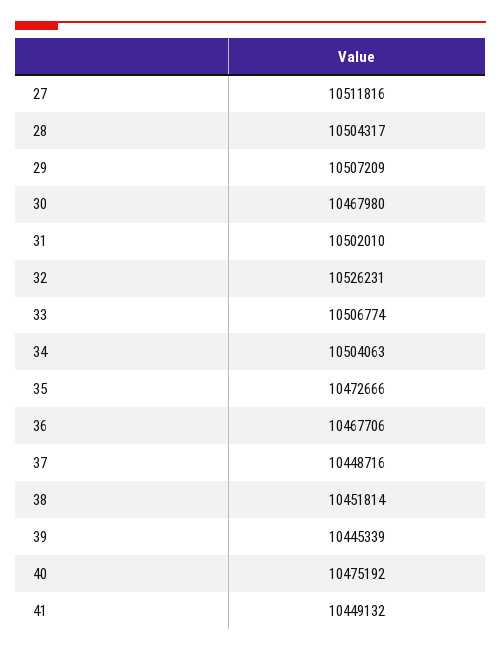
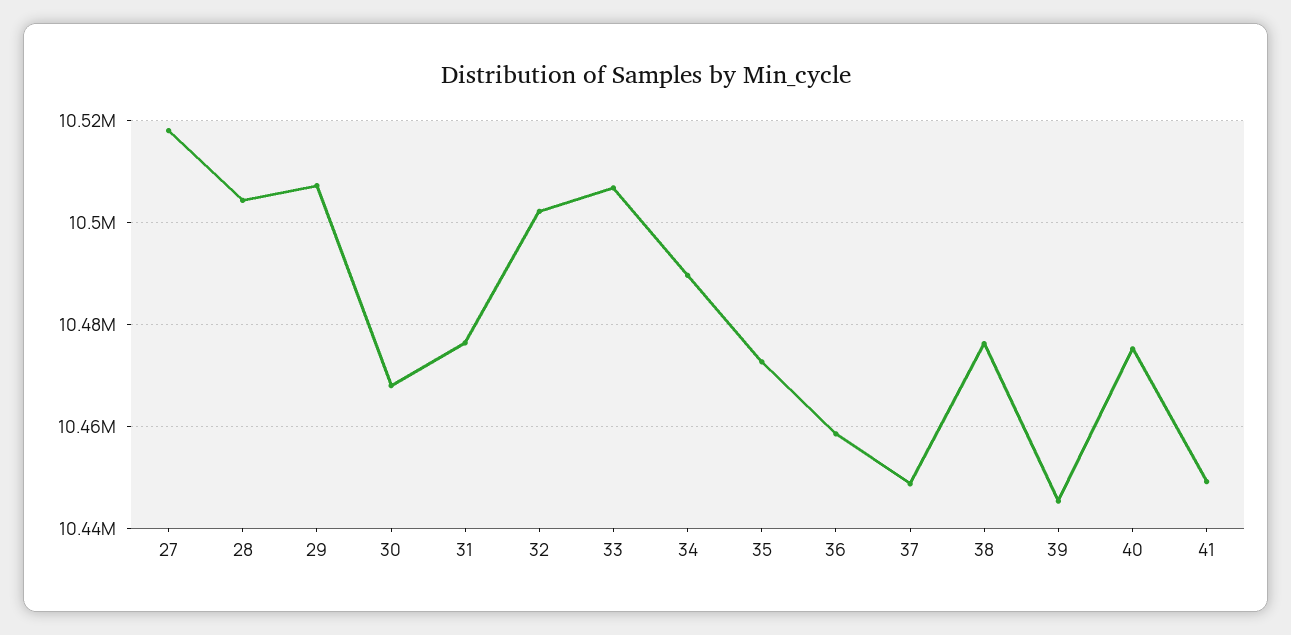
  {
-   "27": 10511816,
+   "27": 10518000,
    "28": 10504317,
    "29": 10507209,
    "30": 10467980,
-   "31": 10502010,
+   "31": 10476000,
-   "32": 10526231,
+   "32": 10502000,
    "33": 10506774,
-   "34": 10504063,
+   "34": 10490000,
    "35": 10472666,
-   "36": 10467706,
+   "36": 10458000,
    "37": 10448716,
-   "38": 10451814,
+   "38": 10476000,
    "39": 10445339,
    "40": 10475192,
    "41": 10449132
  }

